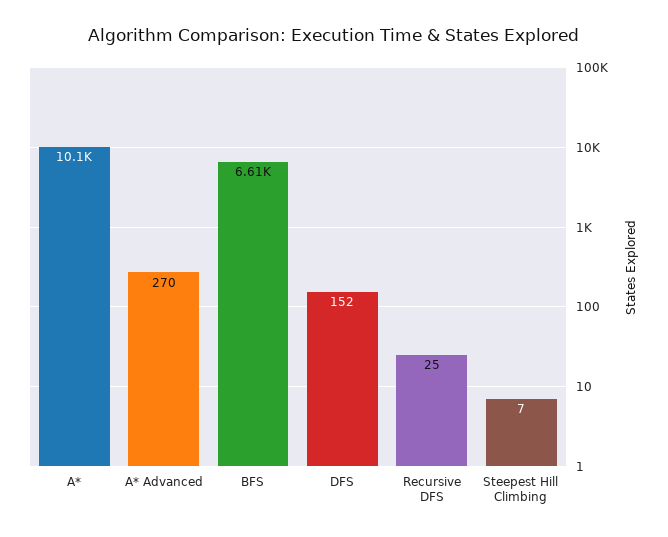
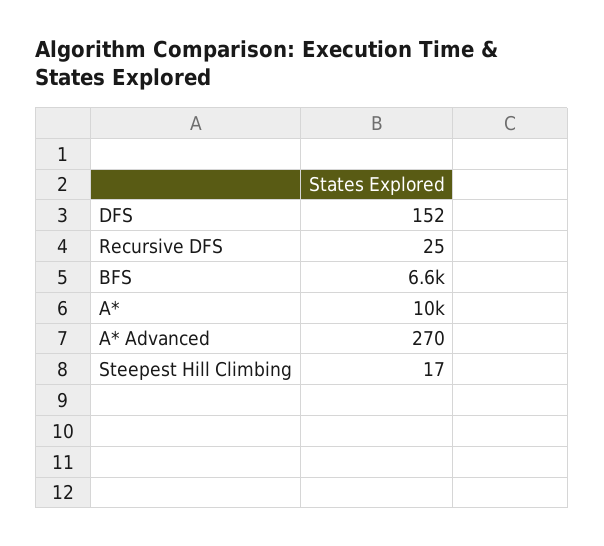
  {
    "A*": 10100,
    "A* Advanced": 270,
    "BFS": 6610,
    "DFS": 152,
    "Recursive DFS": 25,
-   "Steepest Hill Climbing": 7
+   "Steepest Hill Climbing": 17
  }

